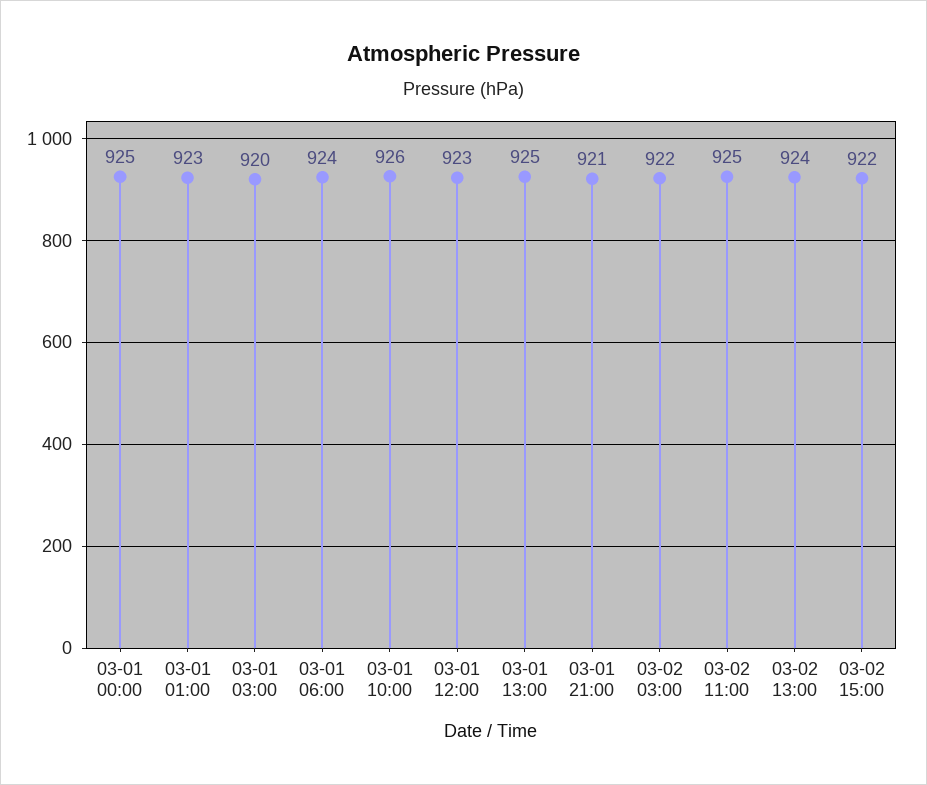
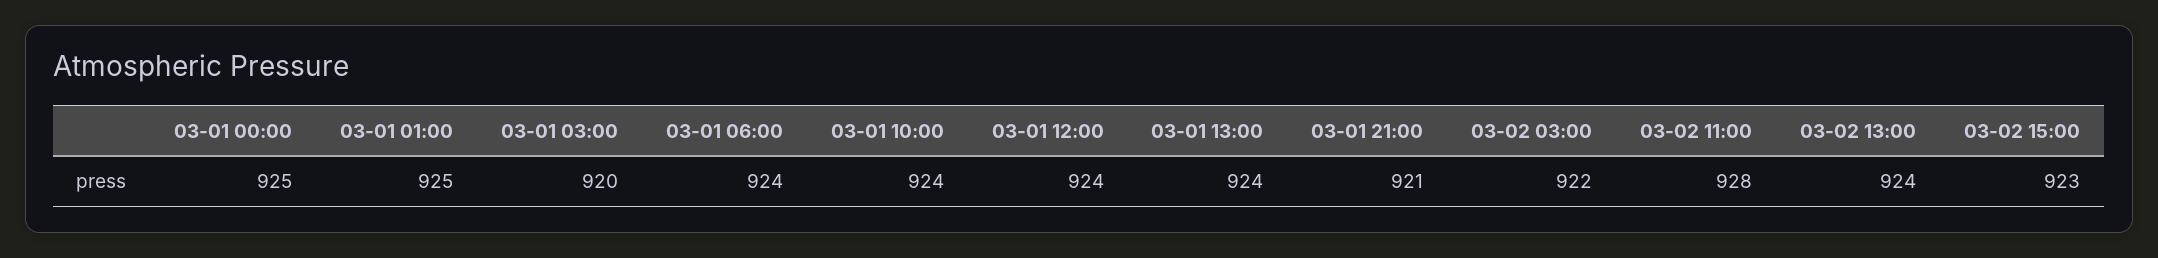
  {
    "03-01 00:00": 925,
-   "03-01 01:00": 923,
+   "03-01 01:00": 925,
    "03-01 03:00": 920,
    "03-01 06:00": 924,
-   "03-01 10:00": 926,
+   "03-01 10:00": 924,
-   "03-01 12:00": 923,
+   "03-01 12:00": 924,
-   "03-01 13:00": 925,
+   "03-01 13:00": 924,
    "03-01 21:00": 921,
    "03-02 03:00": 922,
-   "03-02 11:00": 925,
+   "03-02 11:00": 928,
    "03-02 13:00": 924,
-   "03-02 15:00": 922
+   "03-02 15:00": 923
  }

